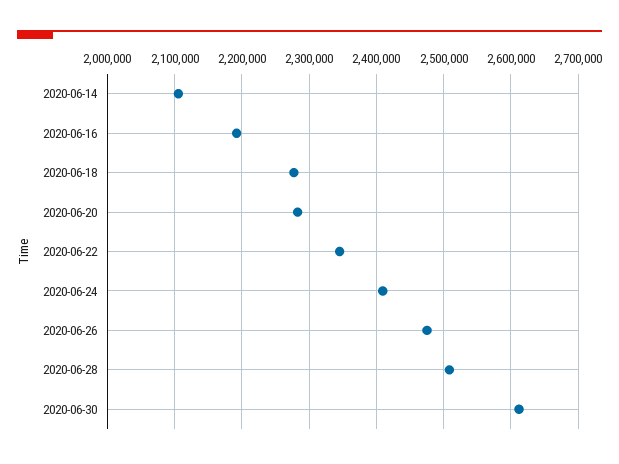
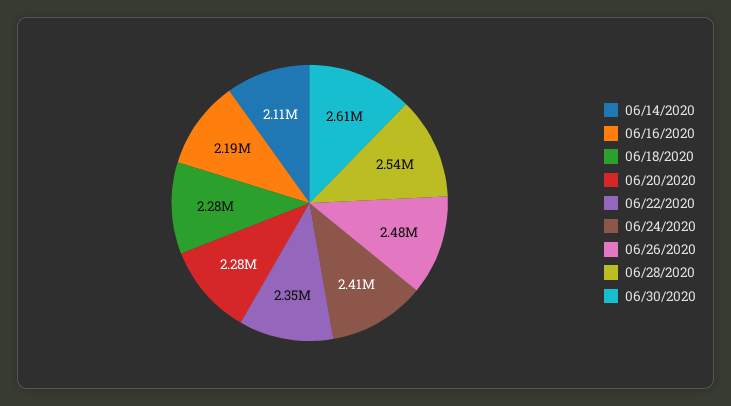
  {
    "2020-06-14": 2110000,
    "2020-06-16": 2190000,
    "2020-06-18": 2280000,
    "2020-06-20": 2280000,
    "2020-06-22": 2350000,
    "2020-06-24": 2410000,
    "2020-06-26": 2480000,
-   "2020-06-28": 2510000,
+   "2020-06-28": 2540000,
    "2020-06-30": 2610000
  }

